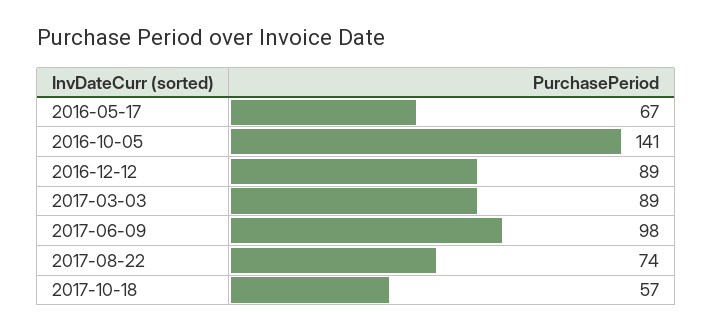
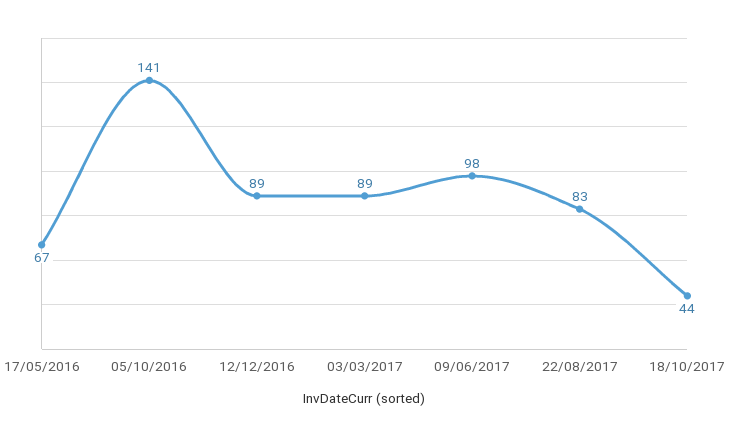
  {
    "2016-05-17": 67,
    "2016-10-05": 141,
    "2016-12-12": 89,
    "2017-03-03": 89,
    "2017-06-09": 98,
-   "2017-08-22": 74,
+   "2017-08-22": 83,
-   "2017-10-18": 57
+   "2017-10-18": 44
  }

